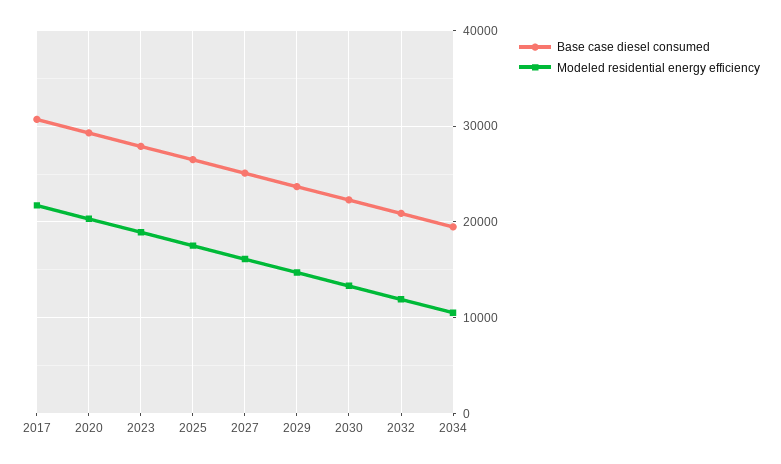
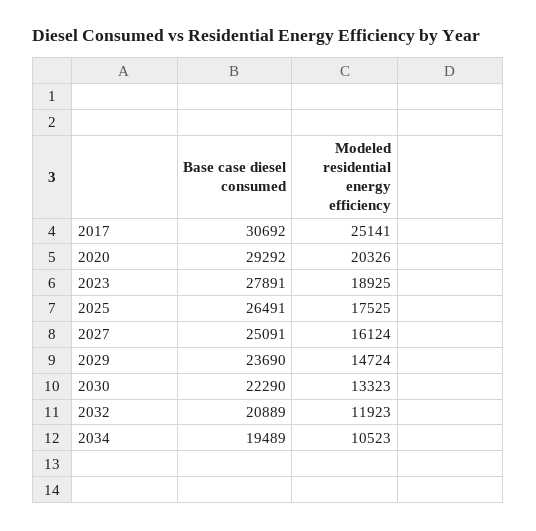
  {
    "Base case diesel consumed": {
      "2017": 30692,
      "2020": 29292,
      "2023": 27891,
      "2025": 26491,
      "2027": 25091,
      "2029": 23690,
      "2030": 22290,
      "2032": 20889,
      "2034": 19489
    },
    "Modeled residential energy efficiency": {
-     "2017": 22000,
+     "2017": 25141,
      "2020": 20326,
      "2023": 18925,
      "2025": 17525,
      "2027": 16124,
      "2029": 14724,
      "2030": 13323,
      "2032": 11923,
      "2034": 10523
    }
  }

